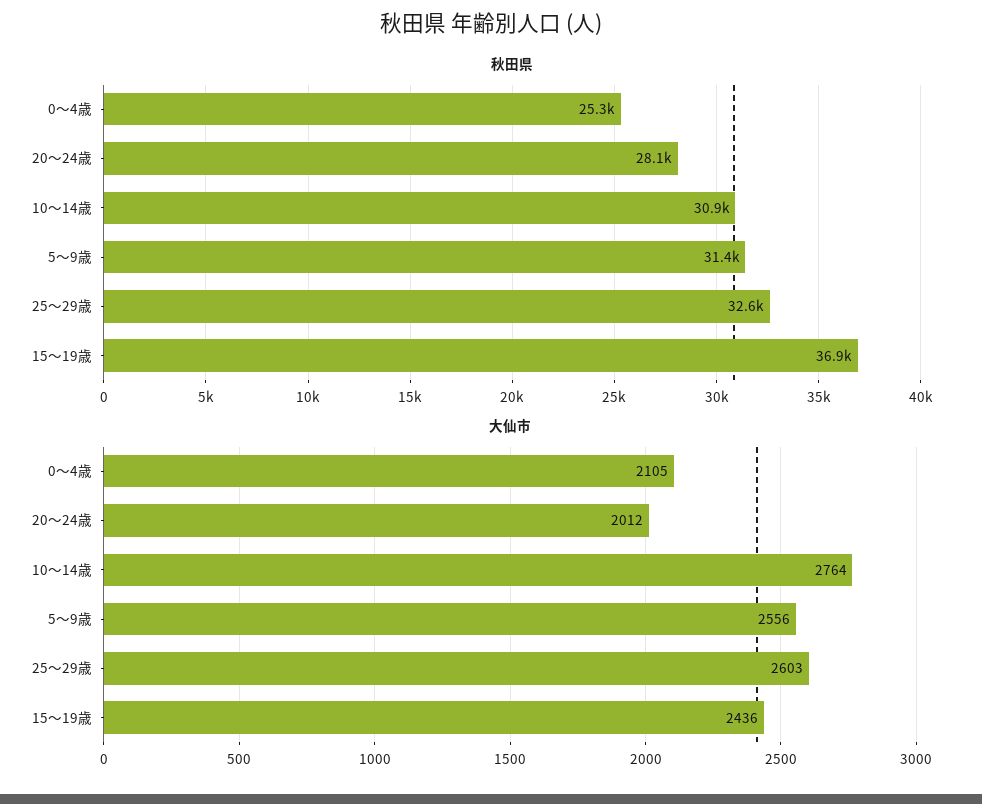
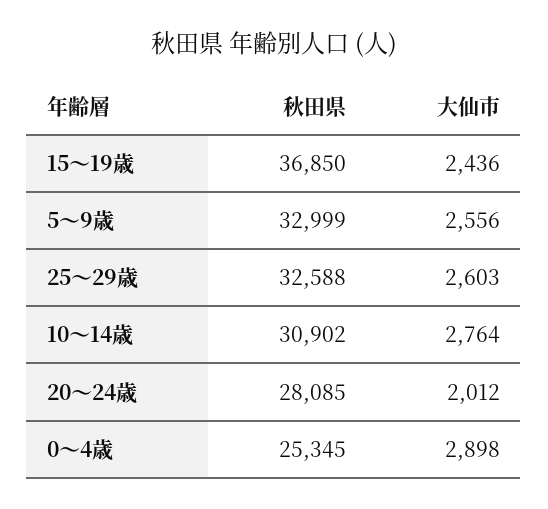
  {
    "秋田県": {
      "0～4歳": 25345,
      "20～24歳": 28085,
      "10～14歳": 30902,
-     "5～9歳": 31400,
+     "5～9歳": 32999,
      "25～29歳": 32588,
      "15～19歳": 36850
    },
    "大仙市": {
-     "0～4歳": 2105,
+     "0～4歳": 2898,
      "20～24歳": 2012,
      "10～14歳": 2764,
      "5～9歳": 2556,
      "25～29歳": 2603,
      "15～19歳": 2436
    }
  }

